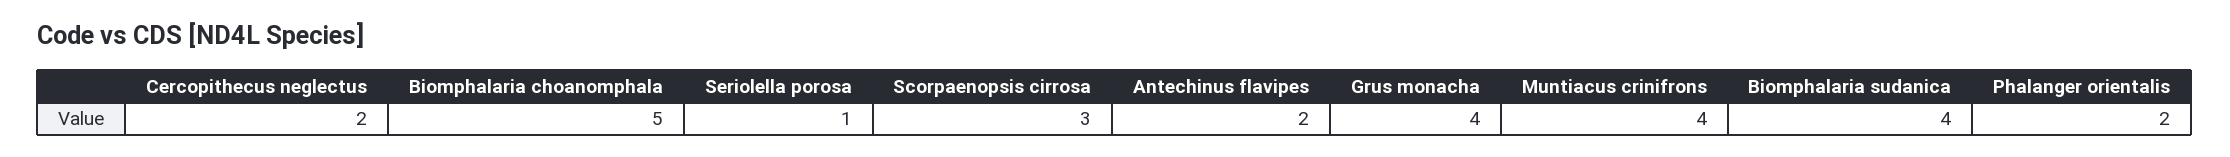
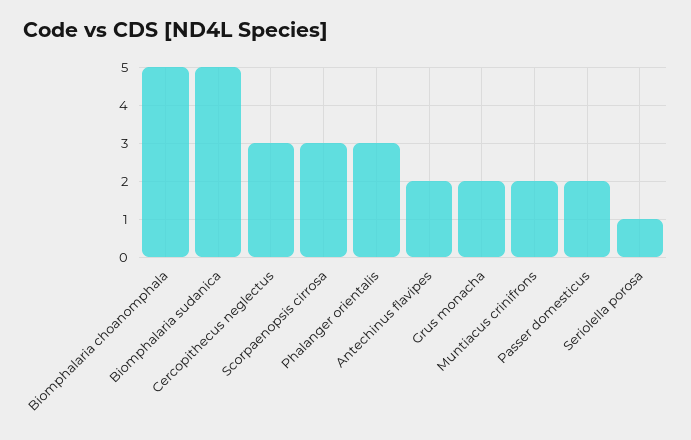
  {
-   "Cercopithecus neglectus": 2,
+   "Cercopithecus neglectus": 3,
    "Biomphalaria choanomphala": 5,
    "Seriolella porosa": 1,
    "Scorpaenopsis cirrosa": 3,
    "Antechinus flavipes": 2,
-   "Grus monacha": 4,
+   "Grus monacha": 2,
-   "Muntiacus crinifrons": 4,
+   "Muntiacus crinifrons": 2,
-   "Biomphalaria sudanica": 4,
+   "Biomphalaria sudanica": 5,
-   "Phalanger orientalis": 2
+   "Phalanger orientalis": 3,
+   "Passer domesticus": 2
  }

